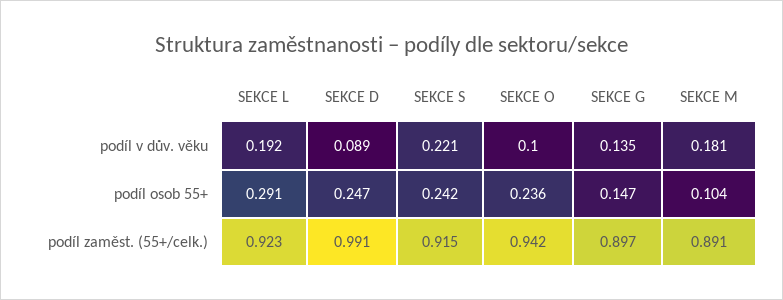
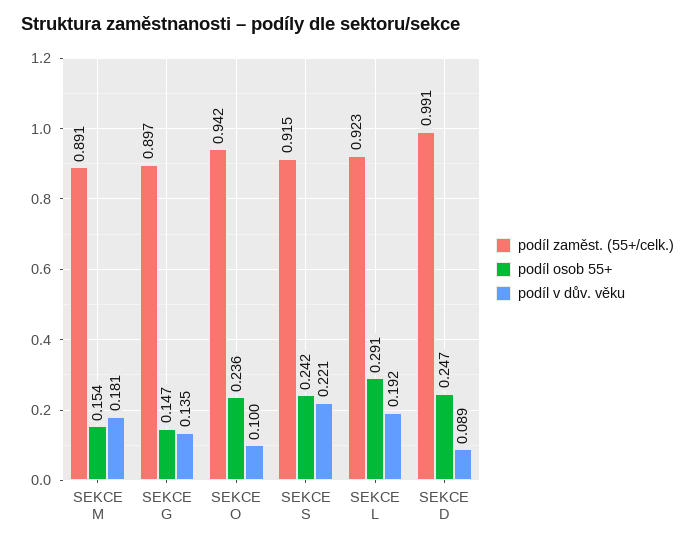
  {
    "podíl v dův. věku": {
      "SEKCE L": 0.192,
      "SEKCE D": 0.089,
      "SEKCE S": 0.221,
      "SEKCE O": 0.1,
      "SEKCE G": 0.135,
      "SEKCE M": 0.181
    },
    "podíl osob 55+": {
      "SEKCE L": 0.291,
      "SEKCE D": 0.247,
      "SEKCE S": 0.242,
      "SEKCE O": 0.236,
      "SEKCE G": 0.147,
-     "SEKCE M": 0.104
+     "SEKCE M": 0.154
    },
    "podíl zaměst. (55+/celk.)": {
      "SEKCE L": 0.923,
      "SEKCE D": 0.991,
      "SEKCE S": 0.915,
      "SEKCE O": 0.942,
      "SEKCE G": 0.897,
      "SEKCE M": 0.891
    }
  }

